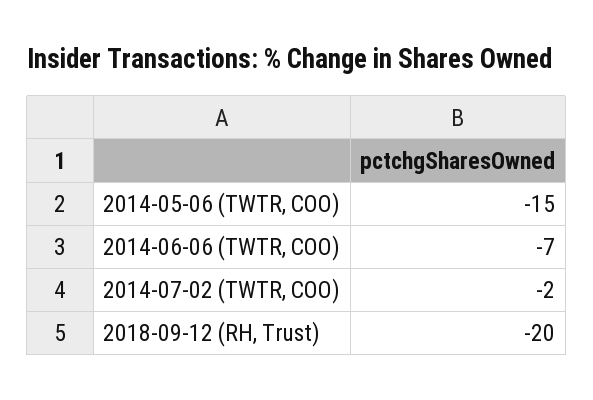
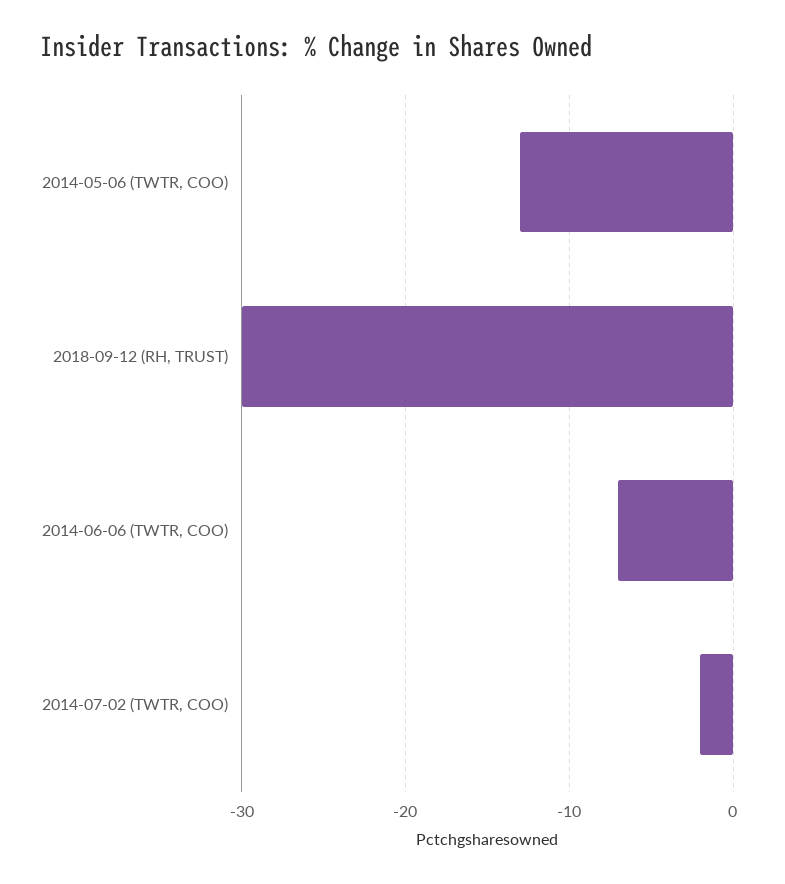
  {
-   "2014-05-06 (TWTR, COO)": -15,
+   "2014-05-06 (TWTR, COO)": -13,
    "2014-06-06 (TWTR, COO)": -7,
    "2014-07-02 (TWTR, COO)": -2,
-   "2018-09-12 (RH, Trust)": -20
+   "2018-09-12 (RH, Trust)": -30
  }

